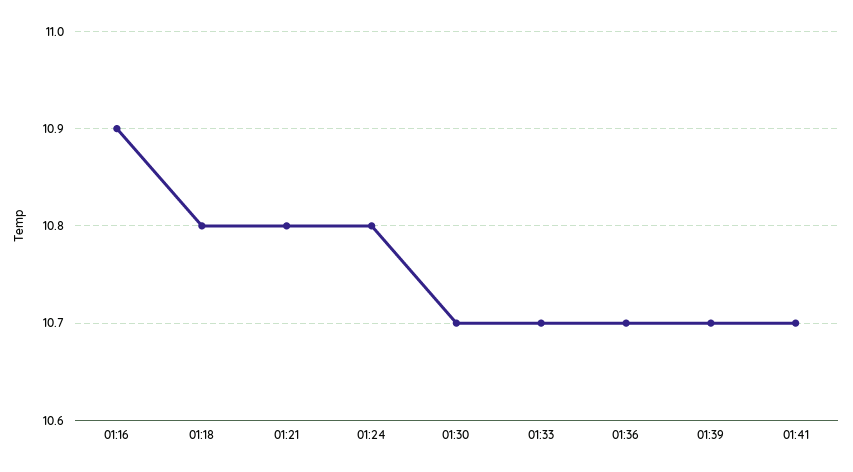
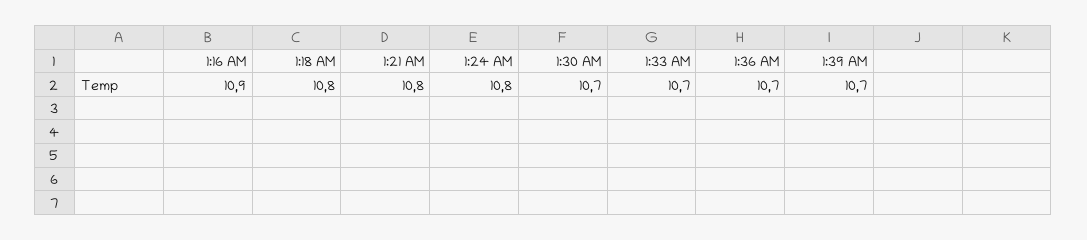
  {
    "01:16": 10.9,
    "01:18": 10.8,
    "01:21": 10.8,
    "01:24": 10.8,
    "01:30": 10.7,
    "01:33": 10.7,
    "01:36": 10.7,
-   "01:39": 10.7,
+   "01:39": 10.7
-   "01:41": 10.7
  }

